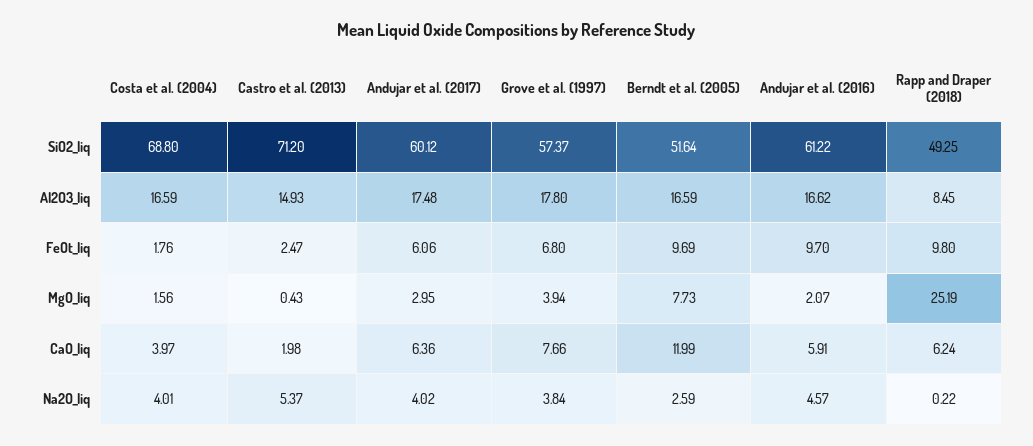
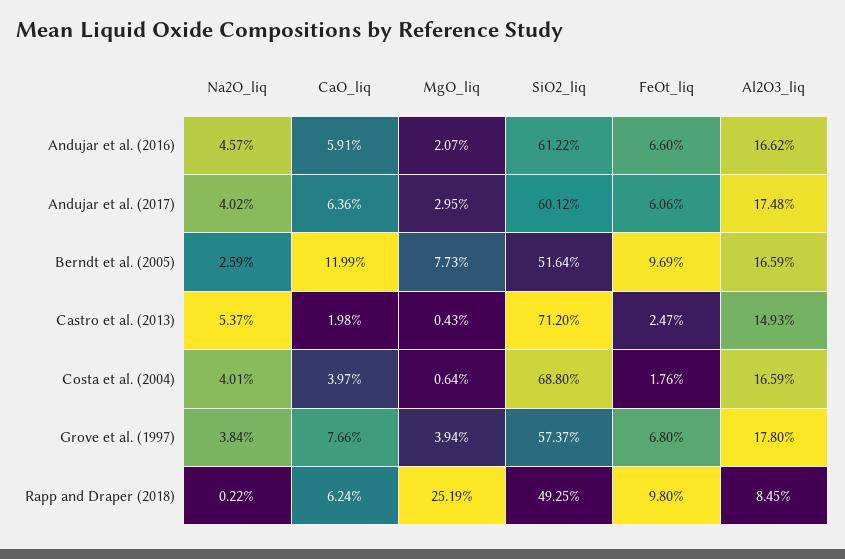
  {
    "Costa et al. (2004)": {
      "SiO2_liq": 68.8,
      "Al2O3_liq": 16.59,
      "FeOt_liq": 1.76,
-     "MgO_liq": 1.56,
+     "MgO_liq": 0.64,
      "CaO_liq": 3.97,
      "Na2O_liq": 4.01
    },
    "Castro et al. (2013)": {
      "SiO2_liq": 71.2,
      "Al2O3_liq": 14.93,
      "FeOt_liq": 2.47,
      "MgO_liq": 0.43,
      "CaO_liq": 1.98,
      "Na2O_liq": 5.37
    },
    "Andujar et al. (2017)": {
      "SiO2_liq": 60.12,
      "Al2O3_liq": 17.48,
      "FeOt_liq": 6.06,
      "MgO_liq": 2.95,
      "CaO_liq": 6.36,
      "Na2O_liq": 4.02
    },
    "Grove et al. (1997)": {
      "SiO2_liq": 57.37,
      "Al2O3_liq": 17.8,
      "FeOt_liq": 6.8,
      "MgO_liq": 3.94,
      "CaO_liq": 7.66,
      "Na2O_liq": 3.84
    },
    "Berndt et al. (2005)": {
      "SiO2_liq": 51.64,
      "Al2O3_liq": 16.59,
      "FeOt_liq": 9.69,
      "MgO_liq": 7.73,
      "CaO_liq": 11.99,
      "Na2O_liq": 2.59
    },
    "Andujar et al. (2016)": {
      "SiO2_liq": 61.22,
      "Al2O3_liq": 16.62,
-     "FeOt_liq": 9.7,
+     "FeOt_liq": 6.6,
      "MgO_liq": 2.07,
      "CaO_liq": 5.91,
      "Na2O_liq": 4.57
    },
    "Rapp and Draper (2018)": {
      "SiO2_liq": 49.25,
      "Al2O3_liq": 8.45,
      "FeOt_liq": 9.8,
      "MgO_liq": 25.19,
      "CaO_liq": 6.24,
      "Na2O_liq": 0.22
    }
  }

